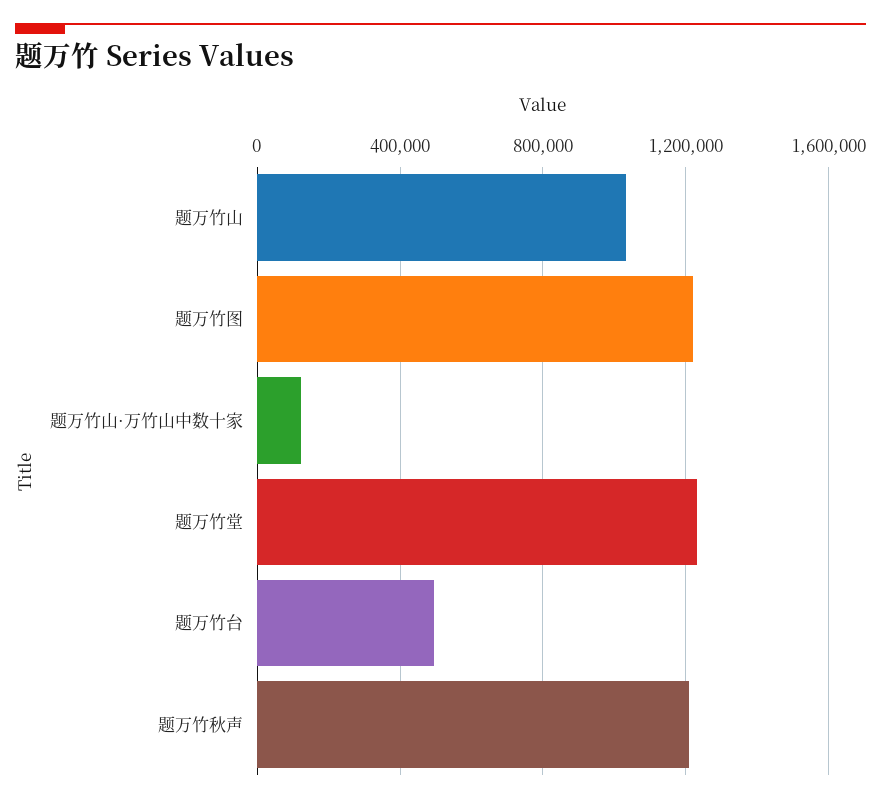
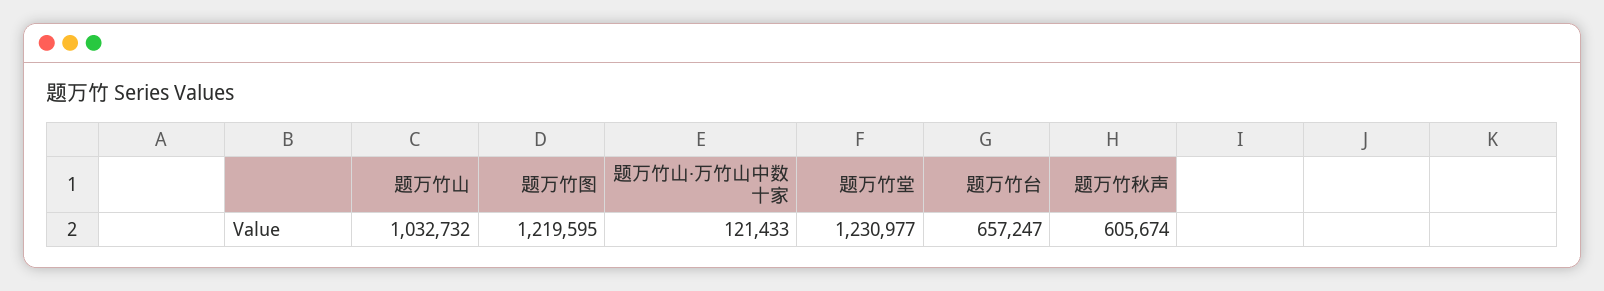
  {
    "题万竹山": 1032732,
    "题万竹图": 1219595,
    "题万竹山·万竹山中数十家": 121433,
    "题万竹堂": 1230977,
-   "题万竹台": 500000,
+   "题万竹台": 657247,
-   "题万竹秋声": 1200000
+   "题万竹秋声": 605674
  }

